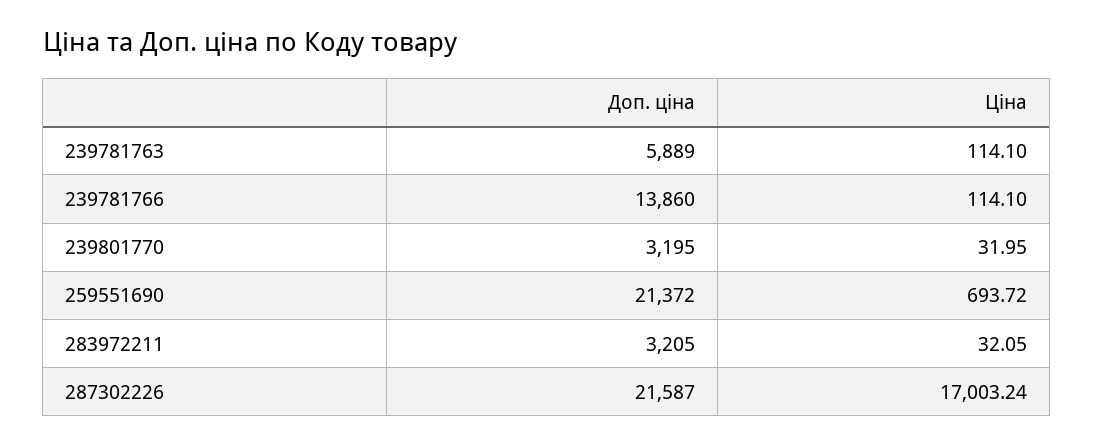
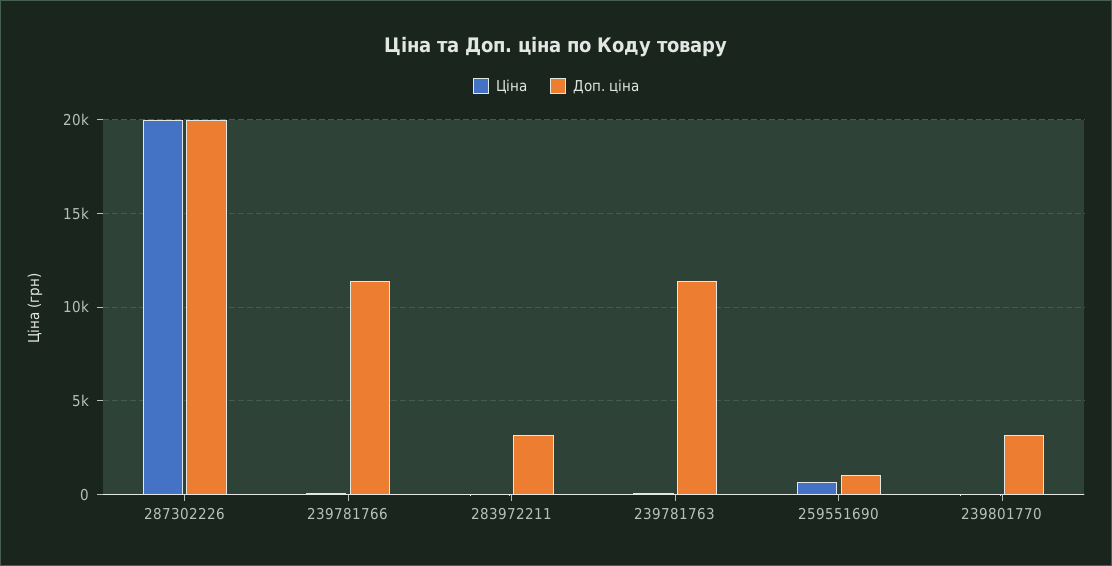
  {
    "Доп. ціна": {
-     "239781763": 5889,
+     "239781763": 11500,
-     "239781766": 13860,
+     "239781766": 11500,
      "239801770": 3195,
-     "259551690": 21372,
+     "259551690": 1000,
      "283972211": 3205,
-     "287302226": 21587
+     "287302226": 20000
    },
    "Ціна": {
      "239781763": 114.1,
      "239781766": 114.1,
      "239801770": 31.95,
      "259551690": 693.72,
      "283972211": 32.05,
-     "287302226": 17003.24
+     "287302226": 20000
    }
  }

